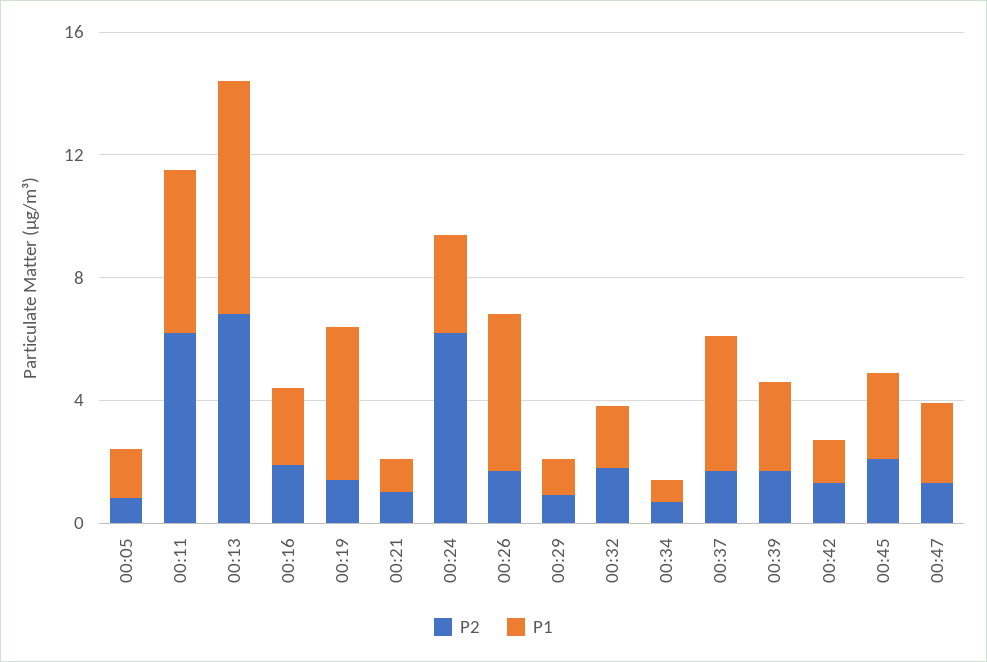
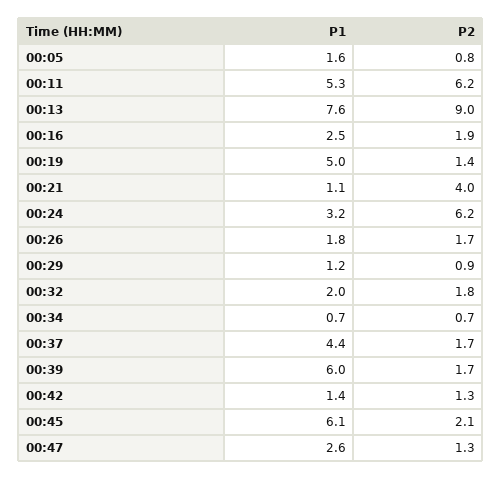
  {
    "P2": {
      "00:05": 0.8,
      "00:11": 6.2,
-     "00:13": 7,
+     "00:13": 9,
      "00:16": 1.9,
      "00:19": 1.4,
-     "00:21": 1,
+     "00:21": 4,
      "00:24": 6.2,
      "00:26": 1.7,
      "00:29": 0.9,
      "00:32": 1.8,
      "00:34": 0.7,
      "00:37": 1.7,
      "00:39": 1.7,
      "00:42": 1.3,
      "00:45": 2.1,
      "00:47": 1.3
    },
    "P1": {
      "00:05": 1.6,
      "00:11": 5.3,
      "00:13": 7.6,
      "00:16": 2.5,
      "00:19": 5,
      "00:21": 1.1,
      "00:24": 3.2,
-     "00:26": 5,
+     "00:26": 1.8,
      "00:29": 1.2,
      "00:32": 2,
      "00:34": 0.7,
      "00:37": 4.4,
-     "00:39": 3,
+     "00:39": 6,
      "00:42": 1.4,
-     "00:45": 3,
+     "00:45": 6.1,
      "00:47": 2.6
    }
  }

